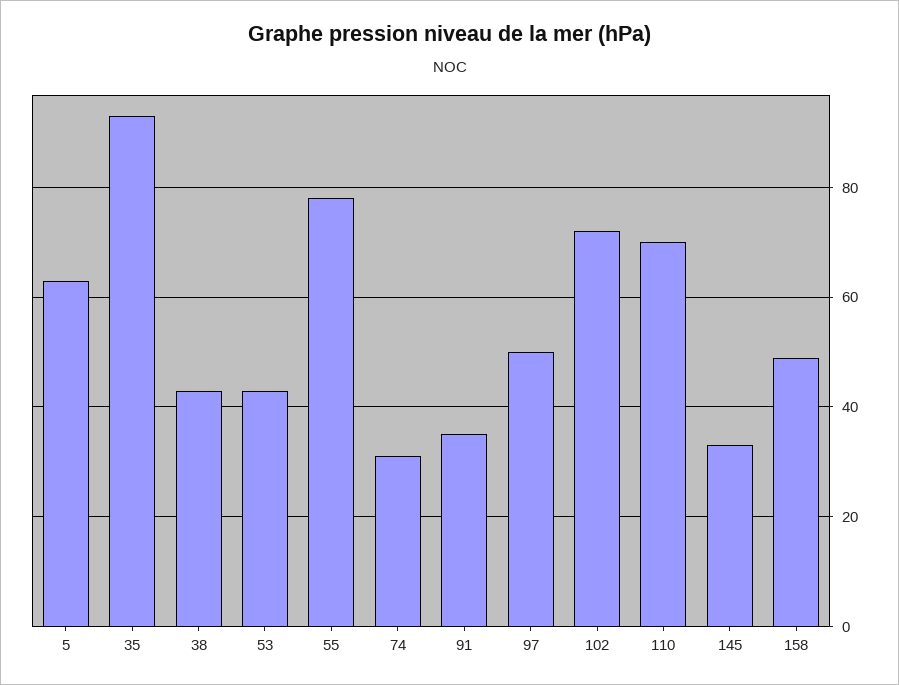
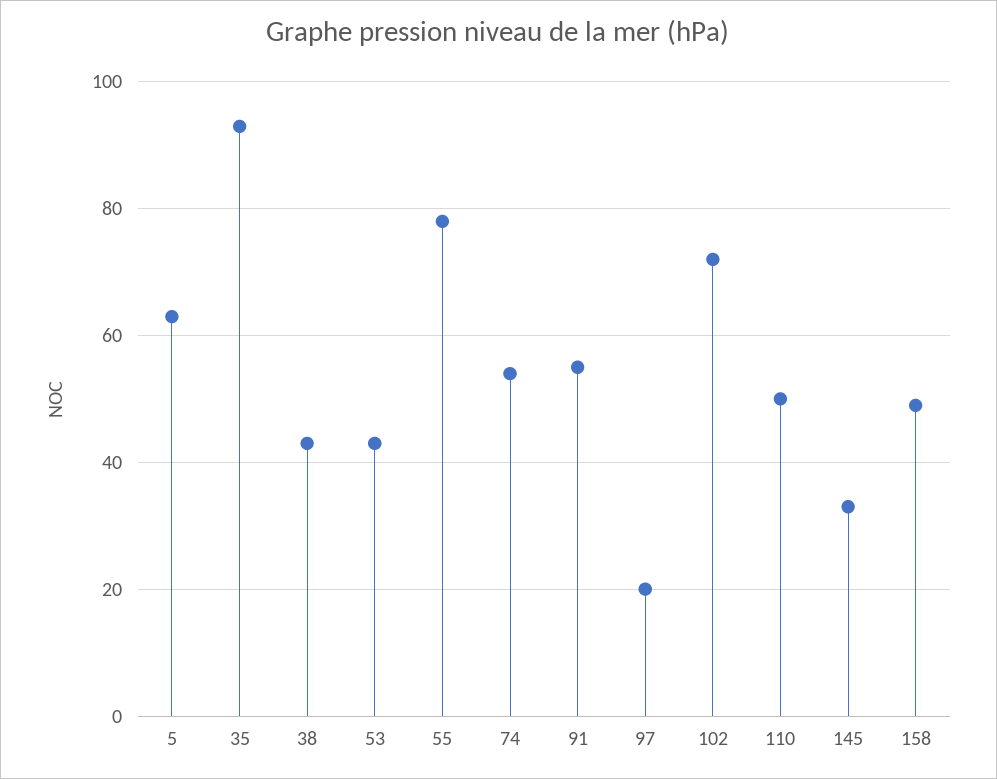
  {
    "5": 65,
    "35": 95,
    "38": 45,
    "53": 45,
    "55": 80,
-   "74": 30,
+   "74": 55,
-   "91": 35,
+   "91": 55,
-   "97": 50,
+   "97": 20,
    "102": 70,
-   "110": 70,
+   "110": 50,
    "145": 35,
    "158": 50
  }

